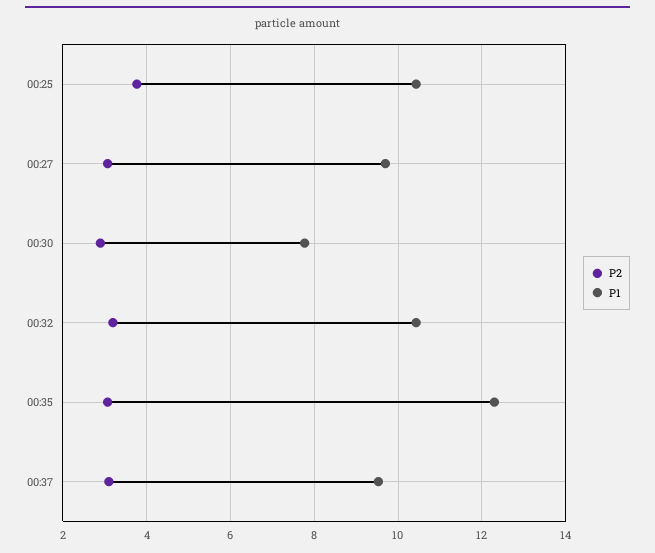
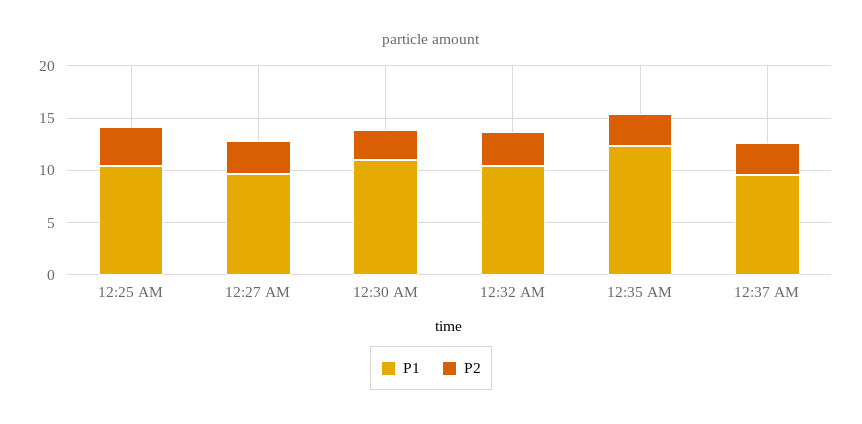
  {
    "P2": {
      "00:25": 3.8,
      "00:27": 3,
      "00:30": 3,
      "00:32": 3.2,
      "00:35": 3,
      "00:37": 3.2
    },
    "P1": {
      "00:25": 10.4,
      "00:27": 9.8,
-     "00:30": 7.8,
+     "00:30": 11,
      "00:32": 10.4,
      "00:35": 12.4,
      "00:37": 9.6
    }
  }

